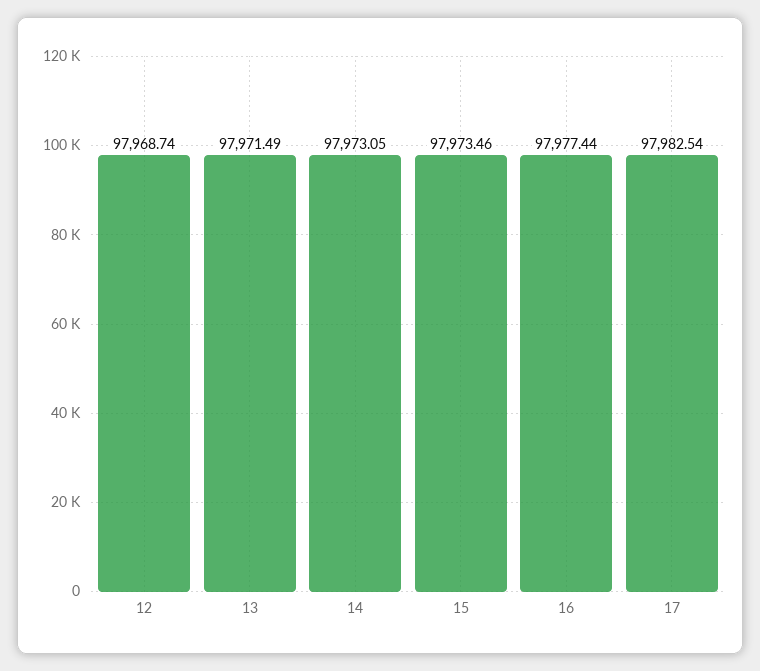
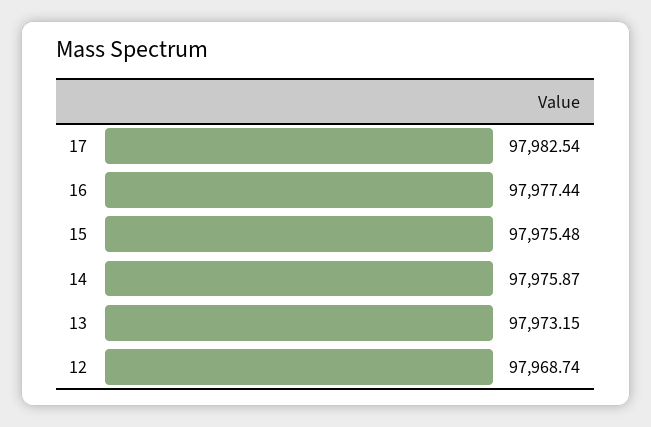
  {
    "12": 97968.74,
-   "13": 97971.49,
+   "13": 97973.15,
-   "14": 97973.05,
+   "14": 97975.87,
-   "15": 97973.46,
+   "15": 97975.48,
    "16": 97977.44,
    "17": 97982.54
  }

